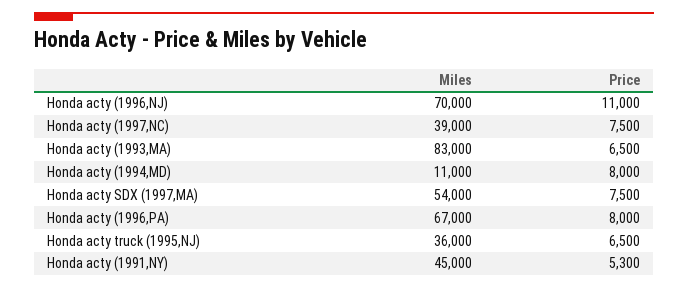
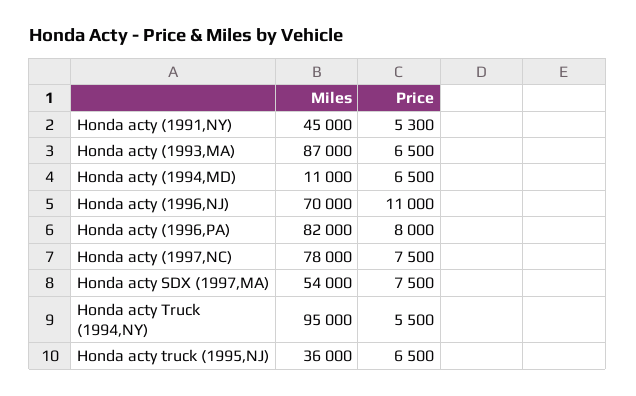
  {
    "Miles": {
      "Honda acty (1996,NJ)": 70000,
-     "Honda acty (1997,NC)": 39000,
+     "Honda acty (1997,NC)": 78000,
-     "Honda acty (1993,MA)": 83000,
+     "Honda acty (1993,MA)": 87000,
      "Honda acty (1994,MD)": 11000,
      "Honda acty SDX (1997,MA)": 54000,
-     "Honda acty (1996,PA)": 67000,
+     "Honda acty (1996,PA)": 82000,
      "Honda acty truck (1995,NJ)": 36000,
-     "Honda acty (1991,NY)": 45000
+     "Honda acty (1991,NY)": 45000,
+     "Honda acty Truck (1994,NY)": 95000
    },
    "Price": {
      "Honda acty (1996,NJ)": 11000,
      "Honda acty (1997,NC)": 7500,
      "Honda acty (1993,MA)": 6500,
-     "Honda acty (1994,MD)": 8000,
+     "Honda acty (1994,MD)": 6500,
      "Honda acty SDX (1997,MA)": 7500,
      "Honda acty (1996,PA)": 8000,
      "Honda acty truck (1995,NJ)": 6500,
-     "Honda acty (1991,NY)": 5300
+     "Honda acty (1991,NY)": 5300,
+     "Honda acty Truck (1994,NY)": 5500
    }
  }

